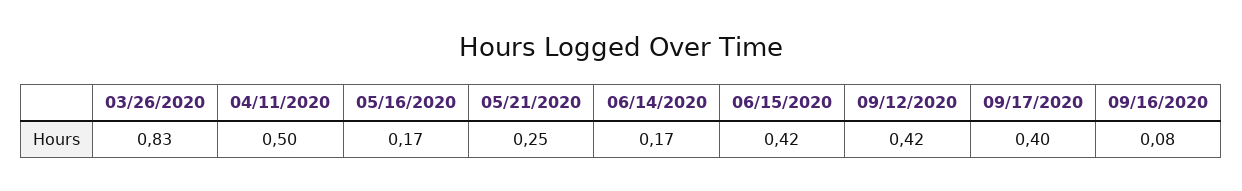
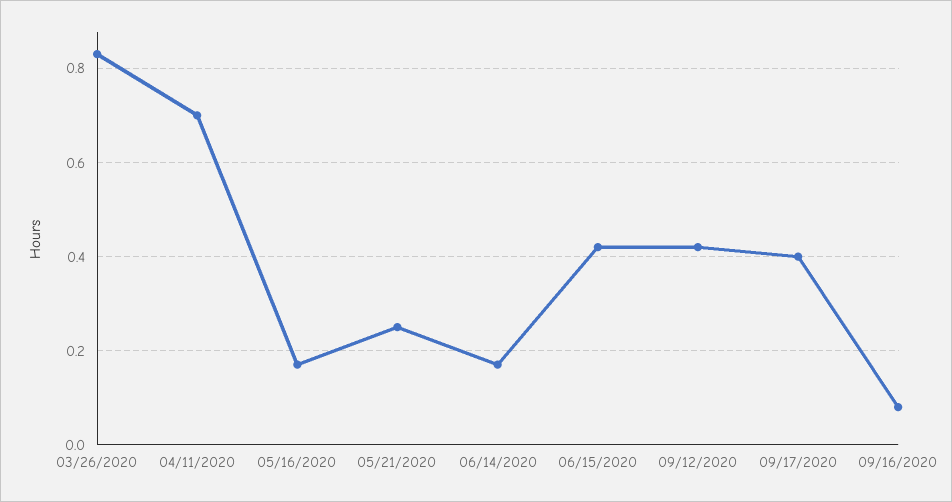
  {
    "03/26/2020": 0.83,
-   "04/11/2020": 0.5,
+   "04/11/2020": 0.7,
    "05/16/2020": 0.17,
    "05/21/2020": 0.25,
    "06/14/2020": 0.17,
    "06/15/2020": 0.42,
    "09/12/2020": 0.42,
    "09/17/2020": 0.4,
    "09/16/2020": 0.08
  }

